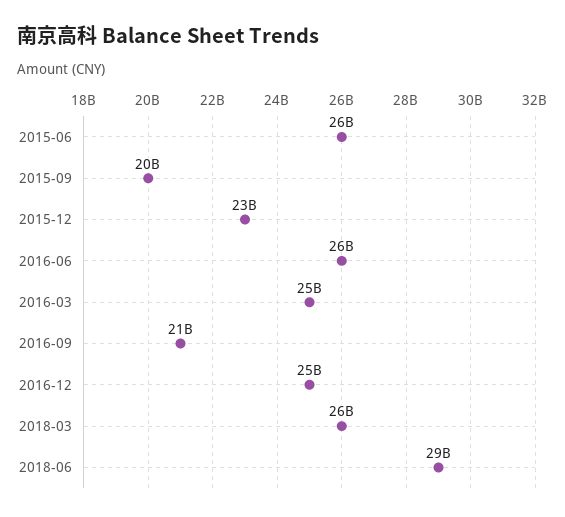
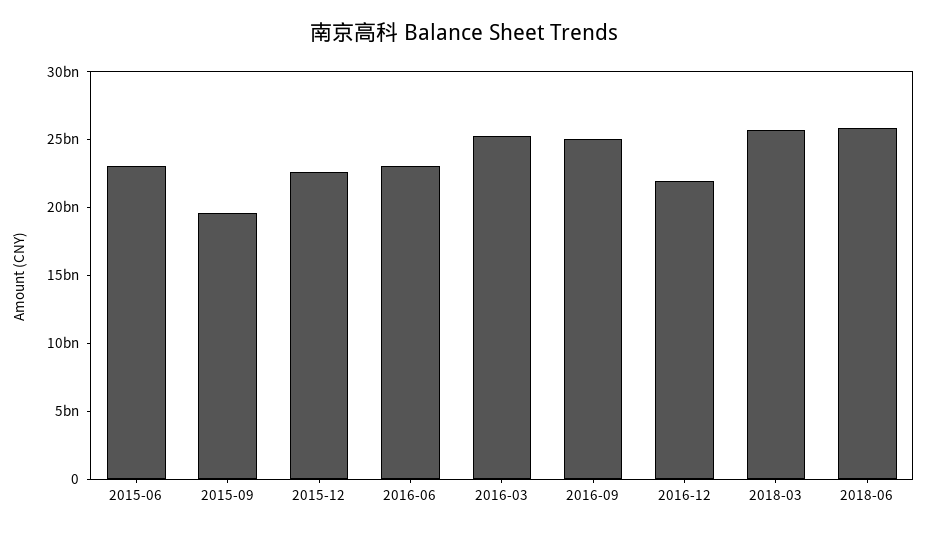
  {
-   "2015-06": 26000000000,
+   "2015-06": 23000000000,
    "2015-09": 20000000000,
    "2015-12": 23000000000,
-   "2016-06": 26000000000,
+   "2016-06": 23000000000,
    "2016-03": 25000000000,
-   "2016-09": 21000000000,
+   "2016-09": 25000000000,
-   "2016-12": 25000000000,
+   "2016-12": 22000000000,
    "2018-03": 26000000000,
-   "2018-06": 29000000000
+   "2018-06": 26000000000
  }

